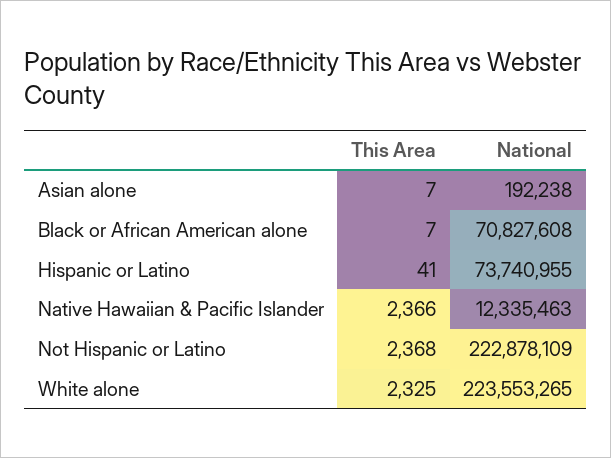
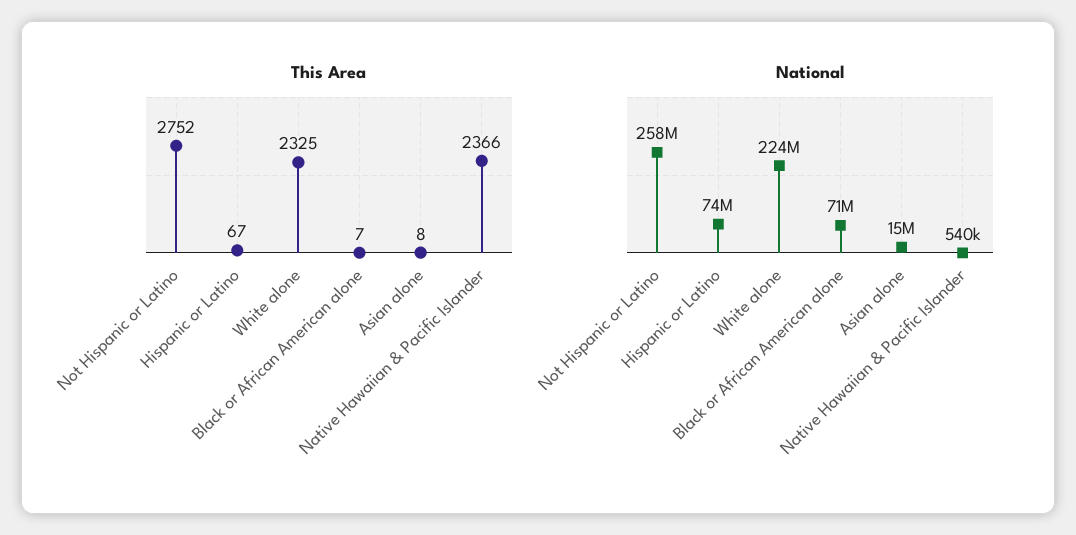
  {
    "This Area": {
-     "Asian alone": 7,
+     "Asian alone": 8,
      "Black or African American alone": 7,
-     "Hispanic or Latino": 41,
+     "Hispanic or Latino": 67,
      "Native Hawaiian & Pacific Islander": 2366,
-     "Not Hispanic or Latino": 2368,
+     "Not Hispanic or Latino": 2752,
      "White alone": 2325
    },
    "National": {
-     "Asian alone": 192238,
+     "Asian alone": 15000000,
      "Black or African American alone": 70827608,
      "Hispanic or Latino": 73740955,
-     "Native Hawaiian & Pacific Islander": 12335463,
+     "Native Hawaiian & Pacific Islander": 540000,
-     "Not Hispanic or Latino": 222878109,
+     "Not Hispanic or Latino": 258000000,
      "White alone": 223553265
    }
  }

